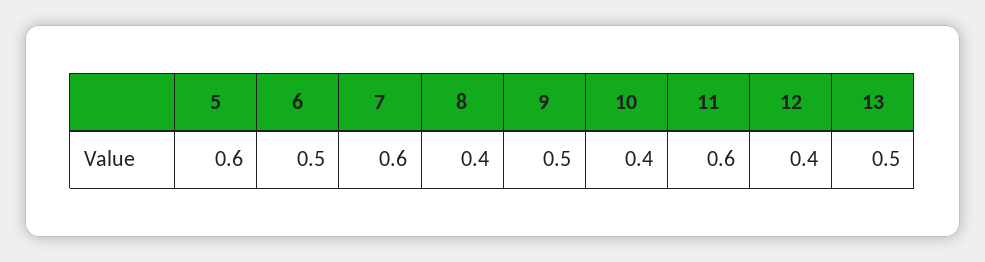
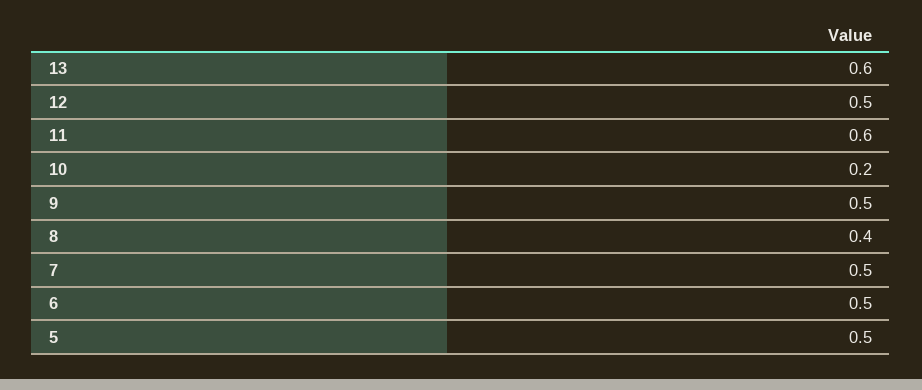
  {
-   "5": 0.6,
+   "5": 0.5,
    "6": 0.5,
-   "7": 0.6,
+   "7": 0.5,
    "8": 0.4,
    "9": 0.5,
-   "10": 0.4,
+   "10": 0.2,
    "11": 0.6,
-   "12": 0.4,
+   "12": 0.5,
-   "13": 0.5
+   "13": 0.6
  }

